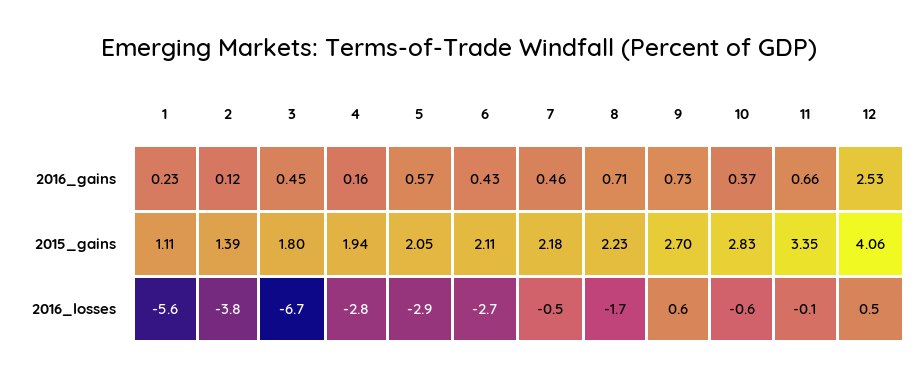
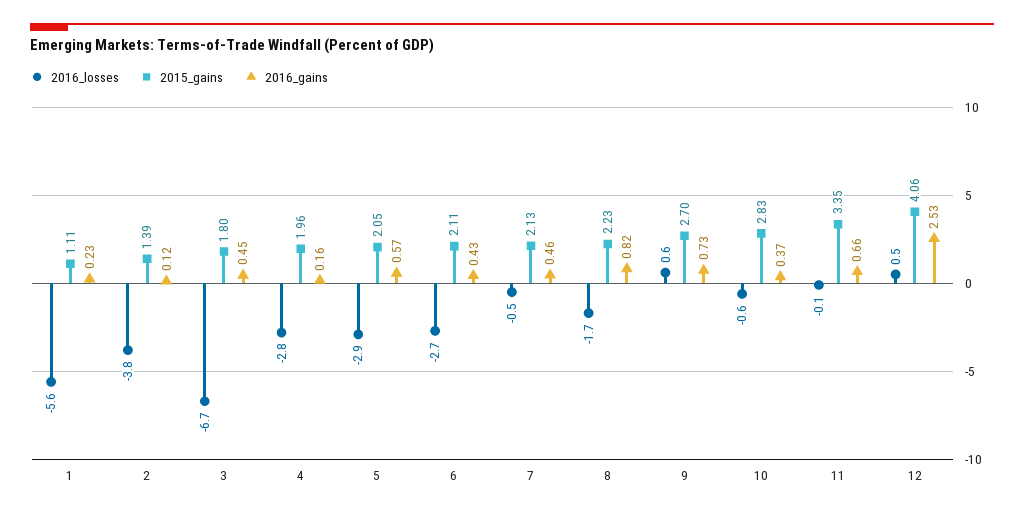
  {
    "2016_gains": {
      "1": 0.23,
      "2": 0.12,
      "3": 0.45,
      "4": 0.16,
      "5": 0.57,
      "6": 0.43,
      "7": 0.46,
-     "8": 0.71,
+     "8": 0.82,
      "9": 0.73,
      "10": 0.37,
      "11": 0.66,
      "12": 2.53
    },
    "2015_gains": {
      "1": 1.11,
      "2": 1.39,
      "3": 1.8,
-     "4": 1.94,
+     "4": 1.96,
      "5": 2.05,
      "6": 2.11,
-     "7": 2.18,
+     "7": 2.13,
      "8": 2.23,
      "9": 2.7,
      "10": 2.83,
      "11": 3.35,
      "12": 4.06
    },
    "2016_losses": {
      "1": -5.6,
      "2": -3.8,
      "3": -6.7,
      "4": -2.8,
      "5": -2.9,
      "6": -2.7,
      "7": -0.5,
      "8": -1.7,
      "9": 0.6,
      "10": -0.6,
      "11": -0.1,
      "12": 0.5
    }
  }

